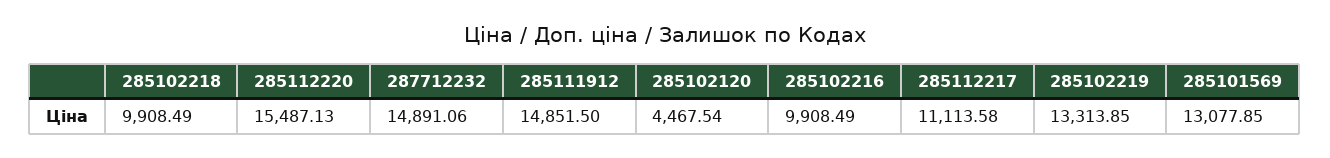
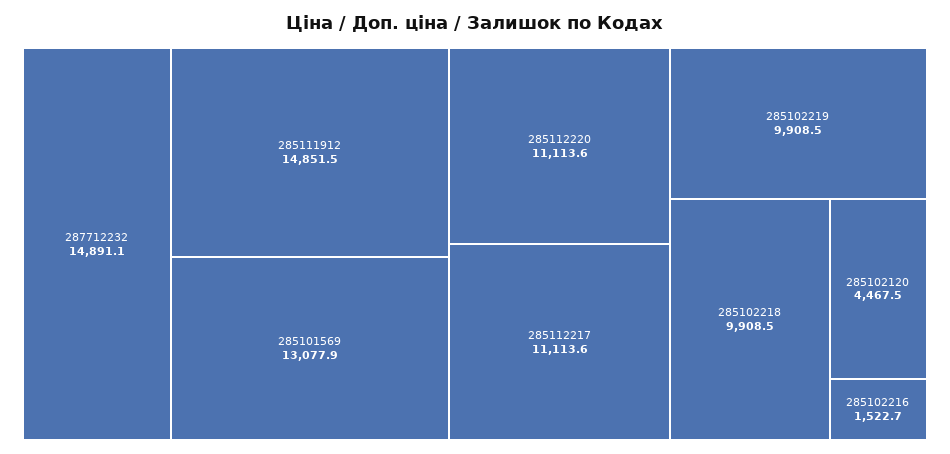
  {
    "285102218": 9908.49,
-   "285112220": 15487.13,
+   "285112220": 11113.6,
    "287712232": 14891.06,
    "285111912": 14851.5,
    "285102120": 4467.54,
-   "285102216": 9908.49,
+   "285102216": 1522.7,
    "285112217": 11113.58,
-   "285102219": 13313.85,
+   "285102219": 9908.5,
    "285101569": 13077.85
  }

